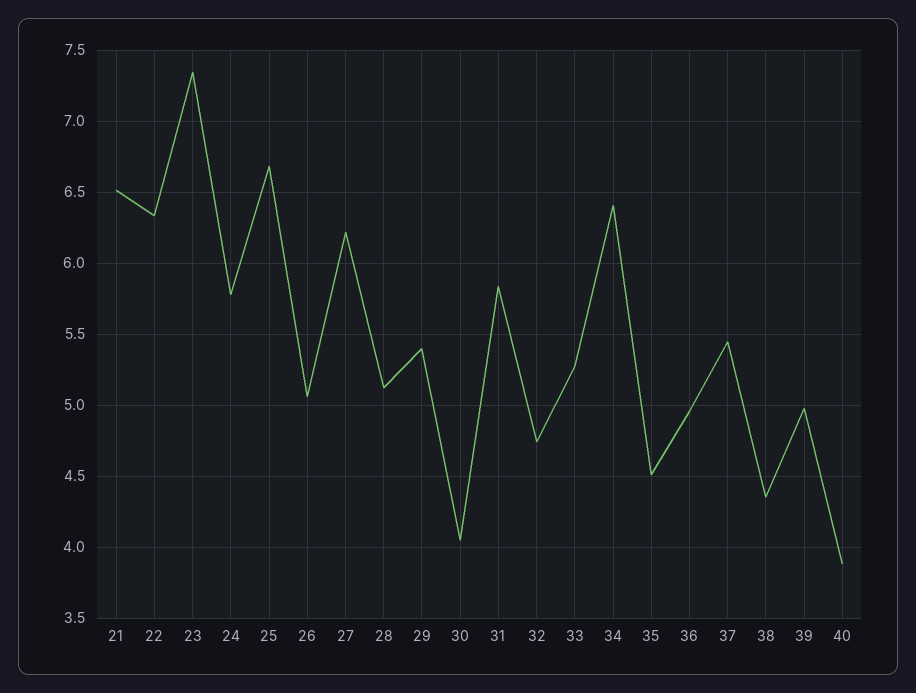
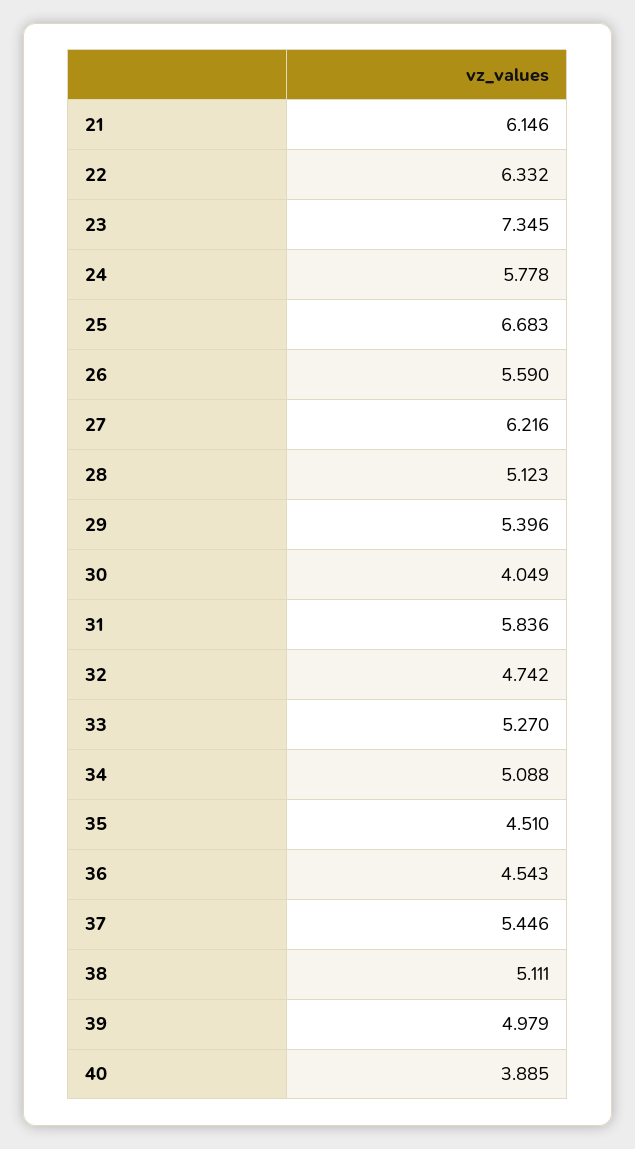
  {
-   "21": 6.5,
+   "21": 6.146,
    "22": 6.332,
    "23": 7.345,
    "24": 5.778,
    "25": 6.683,
-   "26": 5.05,
+   "26": 5.59,
    "27": 6.216,
    "28": 5.123,
    "29": 5.396,
    "30": 4.049,
    "31": 5.836,
    "32": 4.742,
    "33": 5.27,
-   "34": 6.4,
+   "34": 5.088,
    "35": 4.51,
-   "36": 4.95,
+   "36": 4.543,
    "37": 5.446,
-   "38": 4.35,
+   "38": 5.111,
    "39": 4.979,
    "40": 3.885
  }

